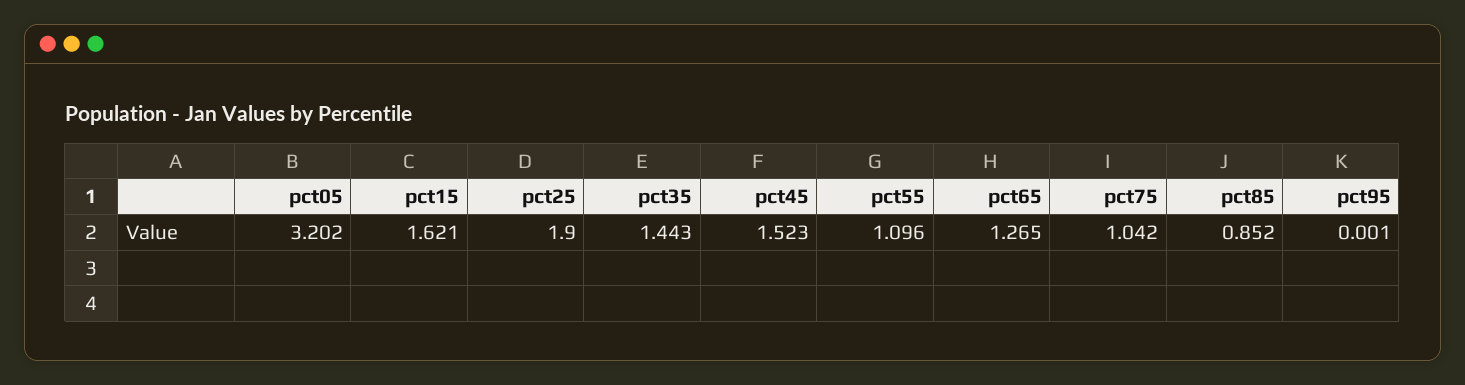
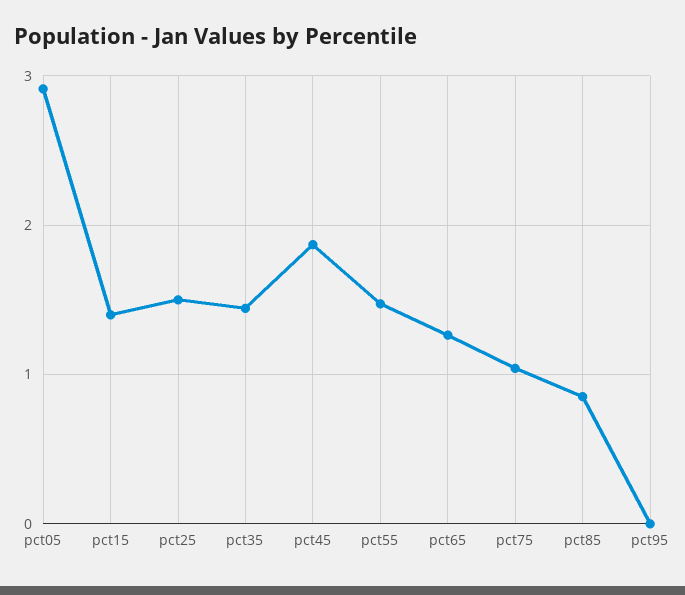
  {
-   "pct05": 3.202,
+   "pct05": 2.9,
-   "pct15": 1.621,
+   "pct15": 1.4,
-   "pct25": 1.9,
+   "pct25": 1.5,
    "pct35": 1.443,
-   "pct45": 1.523,
+   "pct45": 1.9,
-   "pct55": 1.096,
+   "pct55": 1.5,
    "pct65": 1.265,
    "pct75": 1.042,
    "pct85": 0.852,
    "pct95": 0.001
  }

